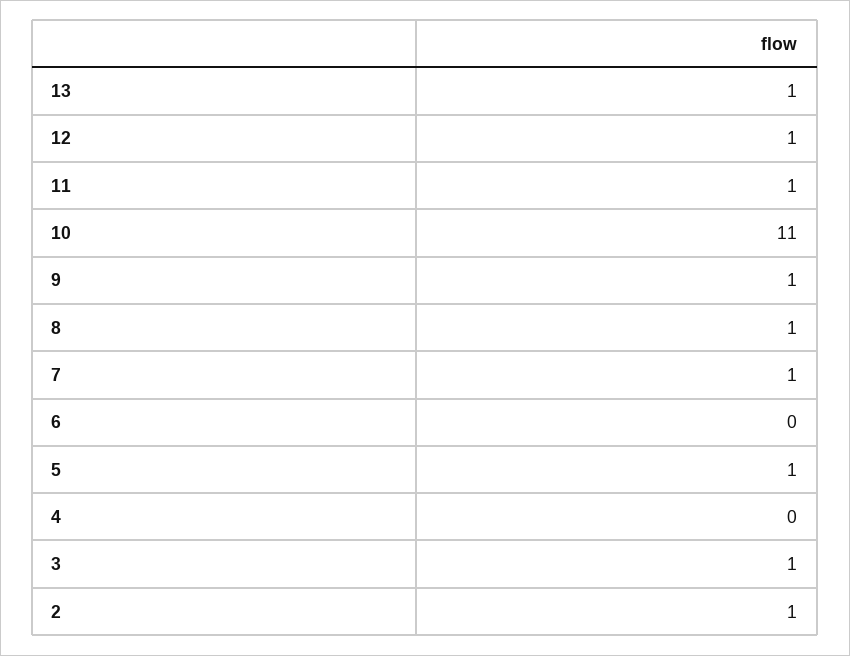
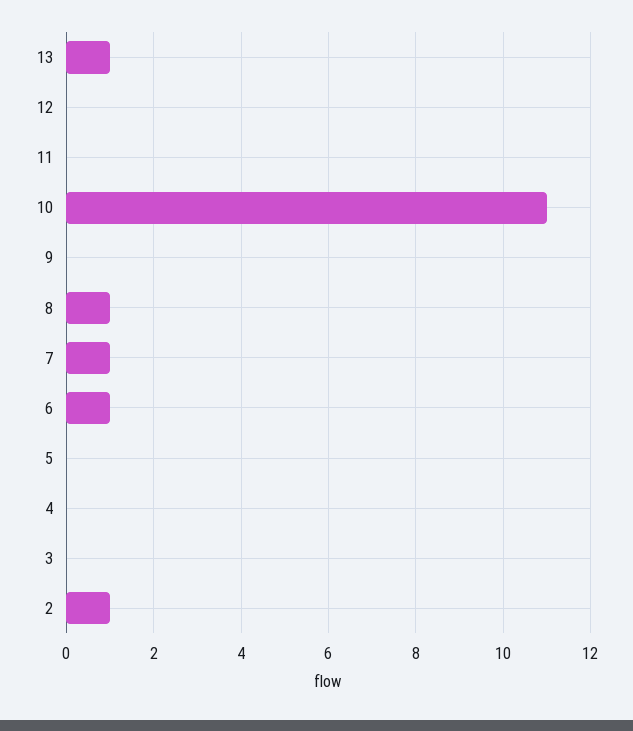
  {
    "13": 1,
-   "12": 1,
+   "12": 0,
-   "11": 1,
+   "11": 0,
    "10": 11,
-   "9": 1,
+   "9": 0,
    "8": 1,
    "7": 1,
-   "6": 0,
+   "6": 1,
-   "5": 1,
+   "5": 0,
    "4": 0,
-   "3": 1,
+   "3": 0,
    "2": 1
  }

